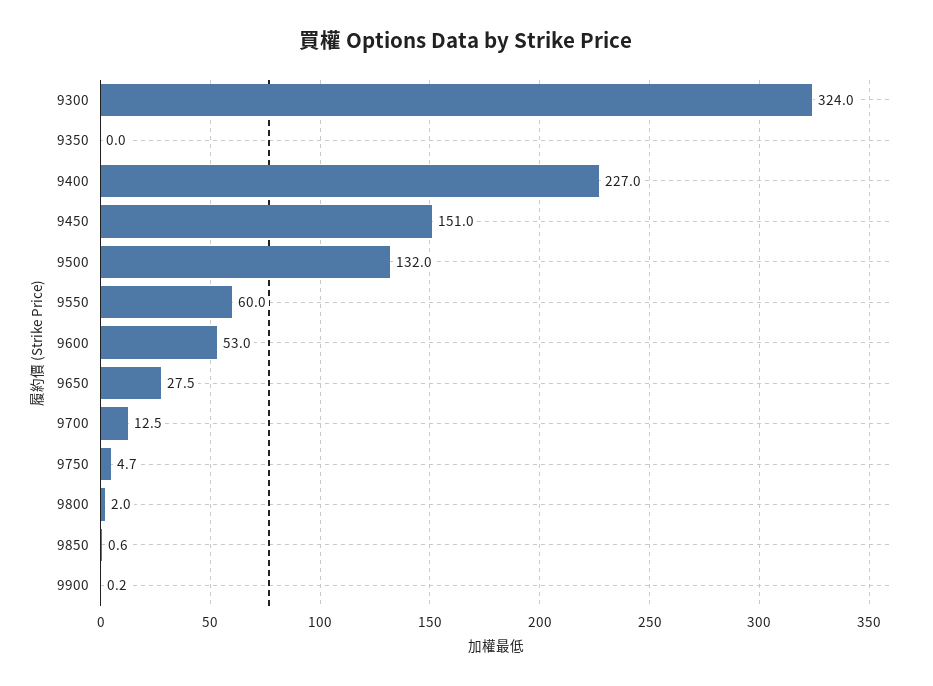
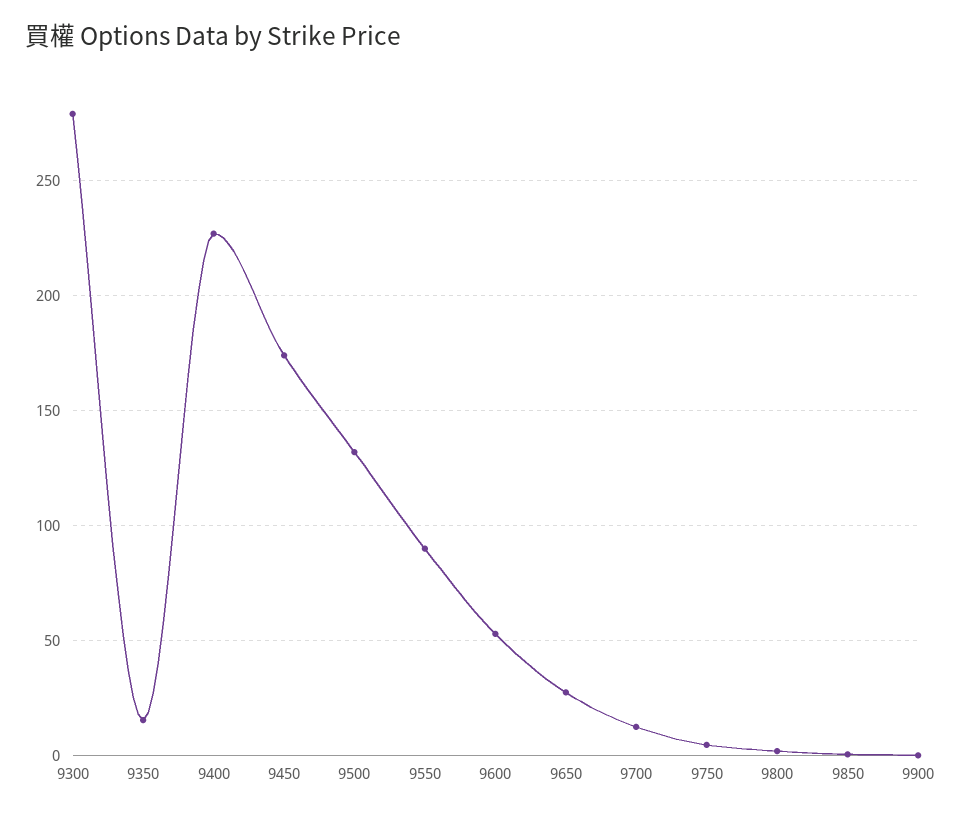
  {
-   "9300": 324,
+   "9300": 280,
-   "9350": 0,
+   "9350": 15,
    "9400": 227,
-   "9450": 151,
+   "9450": 175,
    "9500": 132,
-   "9550": 60,
+   "9550": 90,
    "9600": 53,
    "9650": 27.5,
    "9700": 12.5,
    "9750": 4.7,
    "9800": 2,
    "9850": 0.6,
    "9900": 0.2
  }

